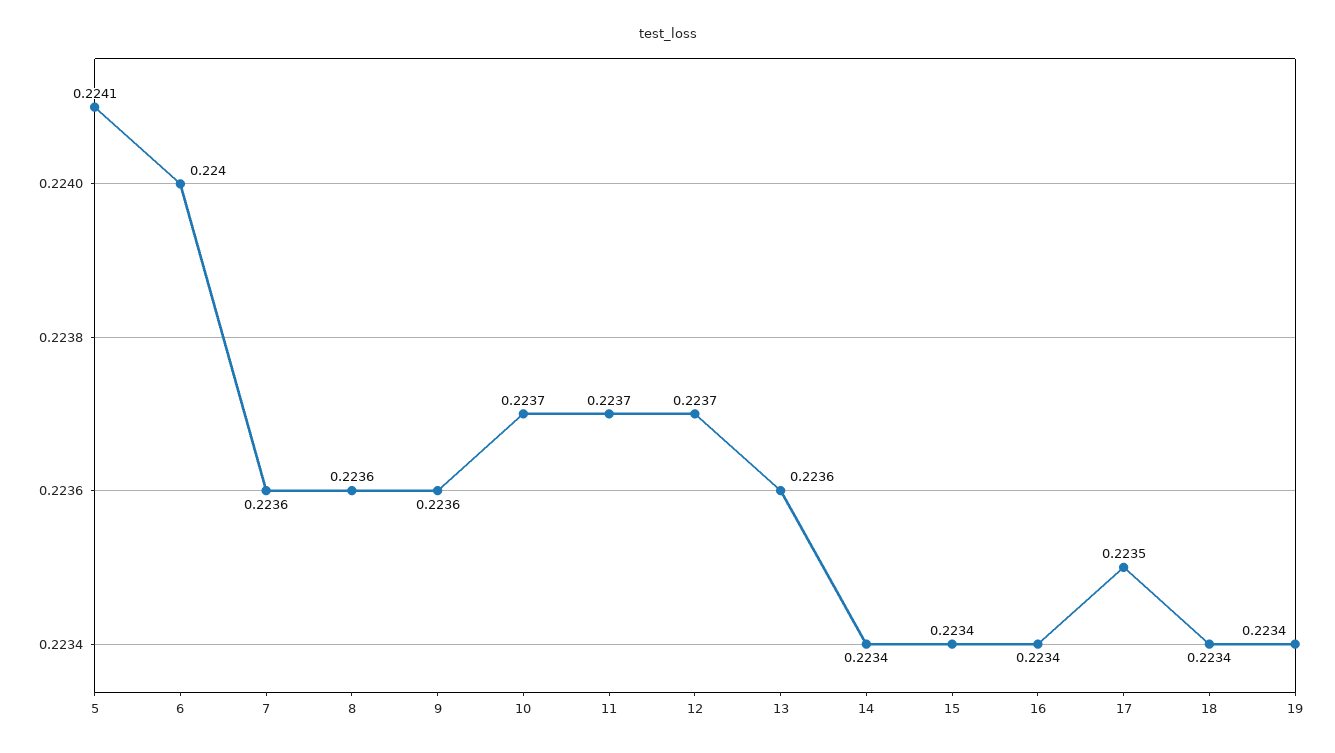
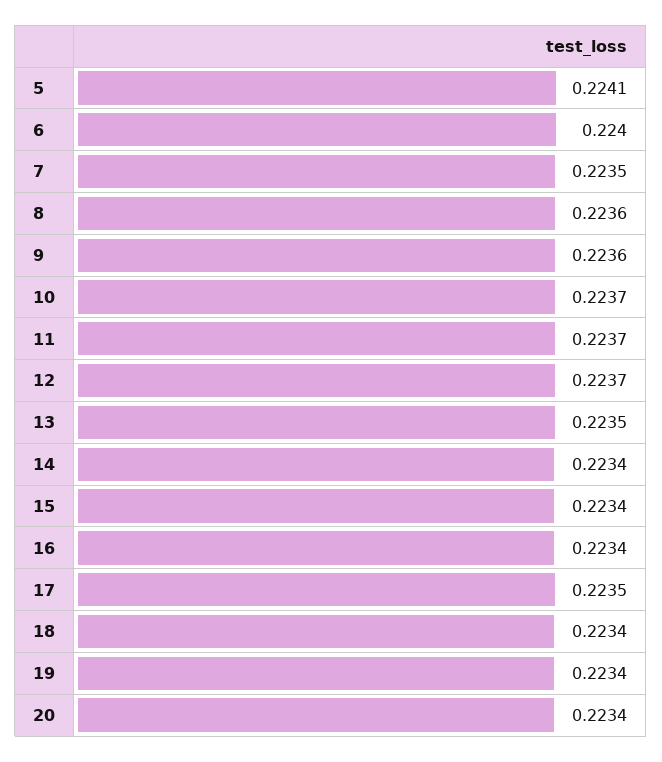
  {
    "5": 0.2241,
    "6": 0.224,
-   "7": 0.2236,
+   "7": 0.2235,
    "8": 0.2236,
    "9": 0.2236,
    "10": 0.2237,
    "11": 0.2237,
    "12": 0.2237,
-   "13": 0.2236,
+   "13": 0.2235,
    "14": 0.2234,
    "15": 0.2234,
    "16": 0.2234,
    "17": 0.2235,
    "18": 0.2234,
-   "19": 0.2234
+   "19": 0.2234,
+   "20": 0.2234
  }

